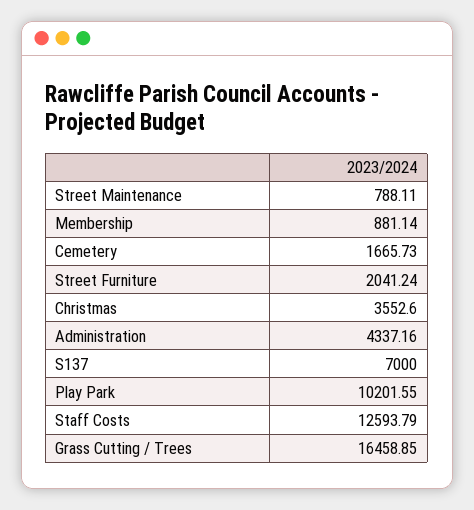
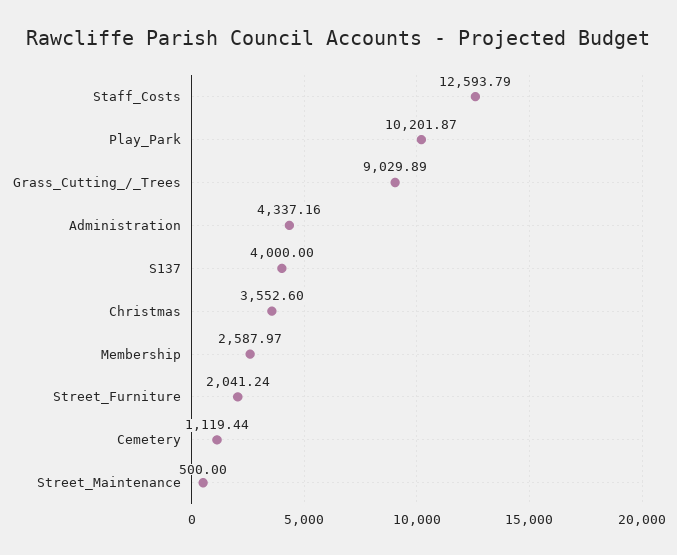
  {
-   "Street Maintenance": 788.11,
+   "Street Maintenance": 500,
-   "Membership": 881.14,
+   "Membership": 2587.97,
-   "Cemetery": 1665.73,
+   "Cemetery": 1119.44,
    "Street Furniture": 2041.24,
    "Christmas": 3552.6,
    "Administration": 4337.16,
-   "S137": 7000,
+   "S137": 4000,
-   "Play Park": 10201.55,
+   "Play Park": 10201.87,
    "Staff Costs": 12593.79,
-   "Grass Cutting / Trees": 16458.85
+   "Grass Cutting / Trees": 9029.89
  }

